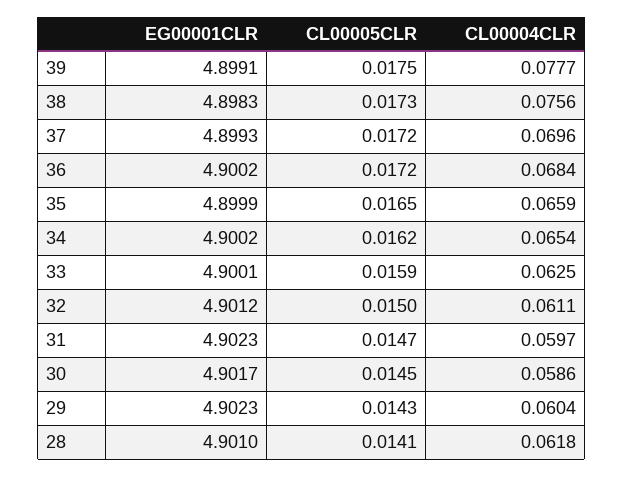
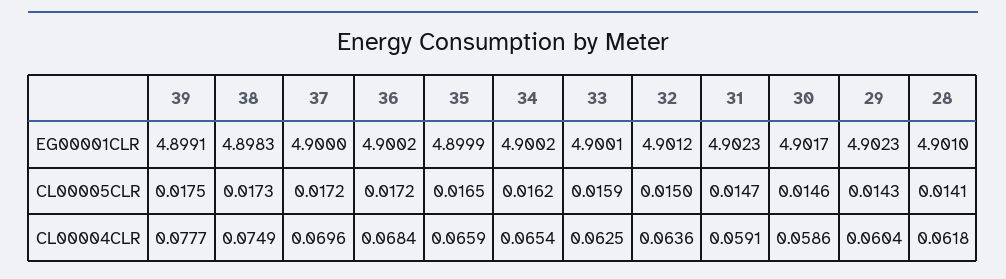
  {
    "EG00001CLR": {
      "39": 4.8991,
      "38": 4.8983,
-     "37": 4.8993,
+     "37": 4.9,
      "36": 4.9002,
      "35": 4.8999,
      "34": 4.9002,
      "33": 4.9001,
      "32": 4.9012,
      "31": 4.9023,
      "30": 4.9017,
      "29": 4.9023,
      "28": 4.901
    },
    "CL00005CLR": {
      "39": 0.0175,
      "38": 0.0173,
      "37": 0.0172,
      "36": 0.0172,
      "35": 0.0165,
      "34": 0.0162,
      "33": 0.0159,
      "32": 0.015,
      "31": 0.0147,
-     "30": 0.0145,
+     "30": 0.0146,
      "29": 0.0143,
      "28": 0.0141
    },
    "CL00004CLR": {
      "39": 0.0777,
-     "38": 0.0756,
+     "38": 0.0749,
      "37": 0.0696,
      "36": 0.0684,
      "35": 0.0659,
      "34": 0.0654,
      "33": 0.0625,
-     "32": 0.0611,
+     "32": 0.0636,
-     "31": 0.0597,
+     "31": 0.0591,
      "30": 0.0586,
      "29": 0.0604,
      "28": 0.0618
    }
  }

